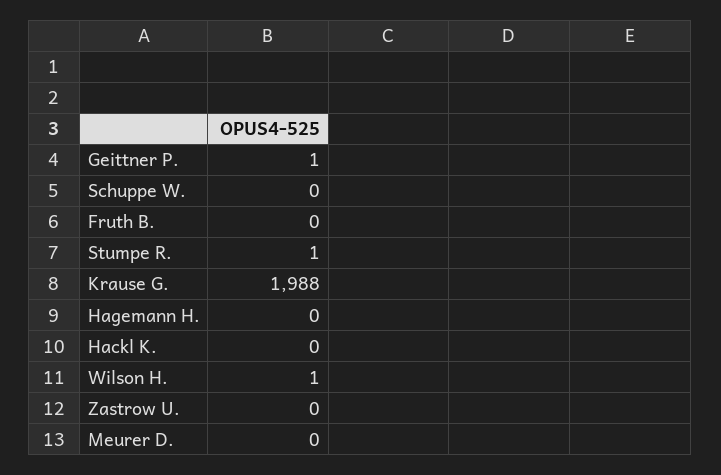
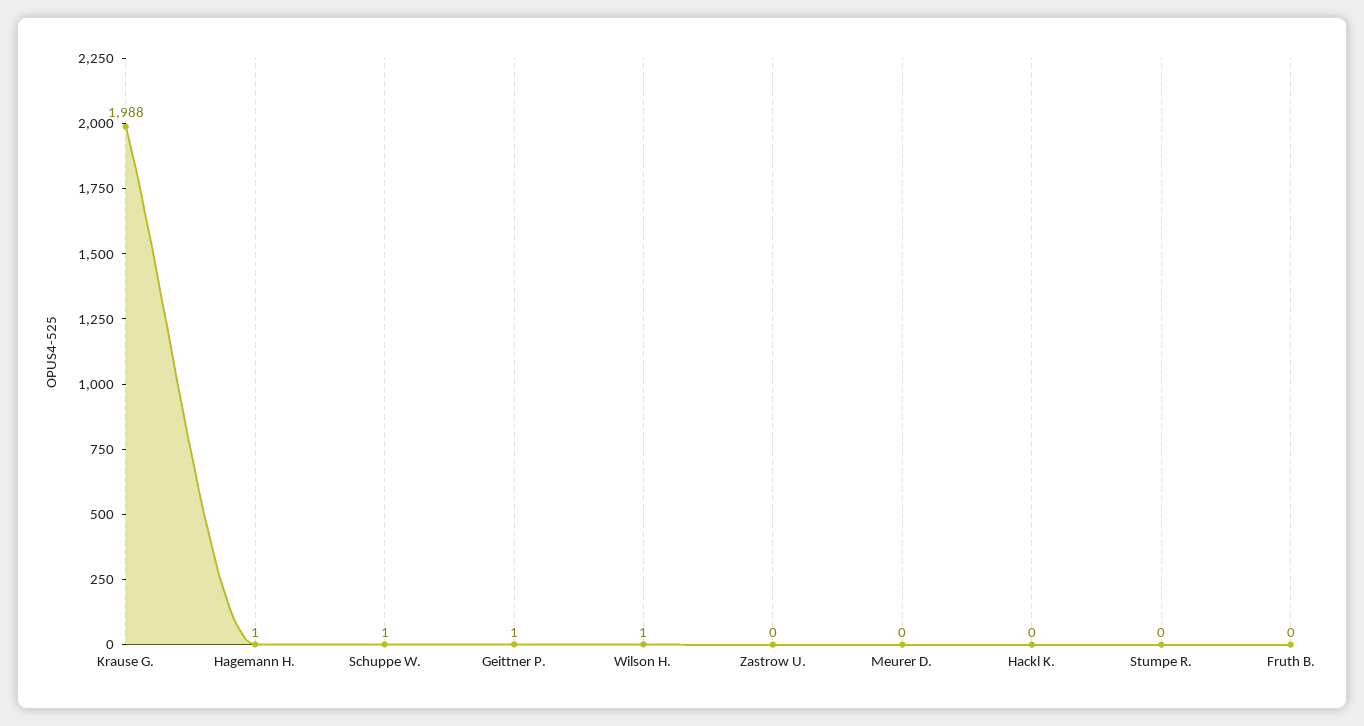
  {
    "Geittner P.": 1,
-   "Schuppe W.": 0,
+   "Schuppe W.": 1,
    "Fruth B.": 0,
-   "Stumpe R.": 1,
+   "Stumpe R.": 0,
    "Krause G.": 1988,
-   "Hagemann H.": 0,
+   "Hagemann H.": 1,
    "Hackl K.": 0,
    "Wilson H.": 1,
    "Zastrow U.": 0,
    "Meurer D.": 0
  }

